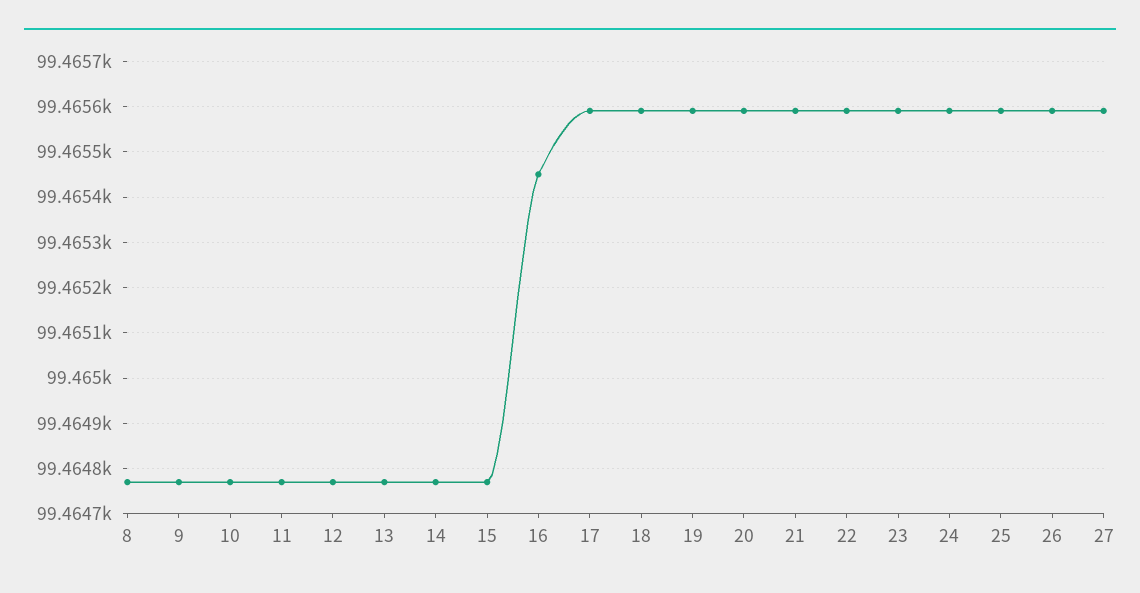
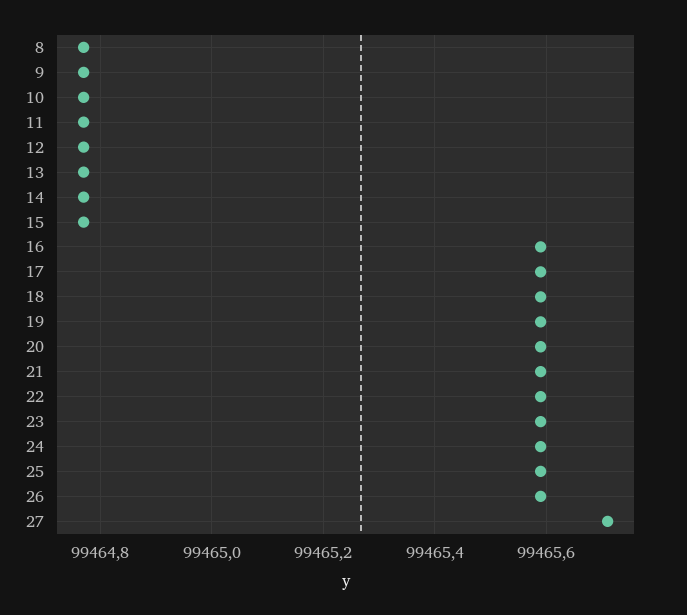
  {
    "8": 99464.75,
    "9": 99464.75,
    "10": 99464.75,
    "11": 99464.75,
    "12": 99464.75,
    "13": 99464.75,
    "14": 99464.75,
    "15": 99464.75,
-   "16": 99465.45,
+   "16": 99465.6,
    "17": 99465.6,
    "18": 99465.6,
    "19": 99465.6,
    "20": 99465.6,
    "21": 99465.6,
    "22": 99465.6,
    "23": 99465.6,
    "24": 99465.6,
    "25": 99465.6,
    "26": 99465.6,
-   "27": 99465.6
+   "27": 99465.7
  }

